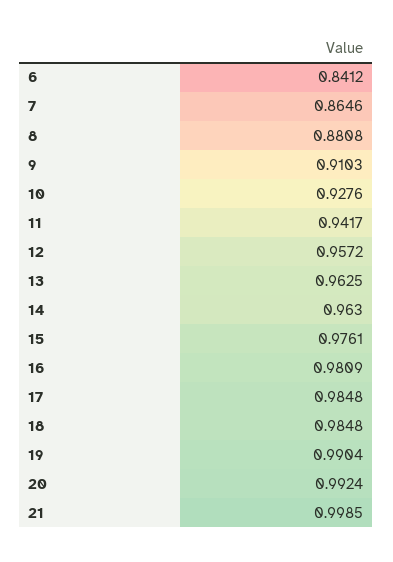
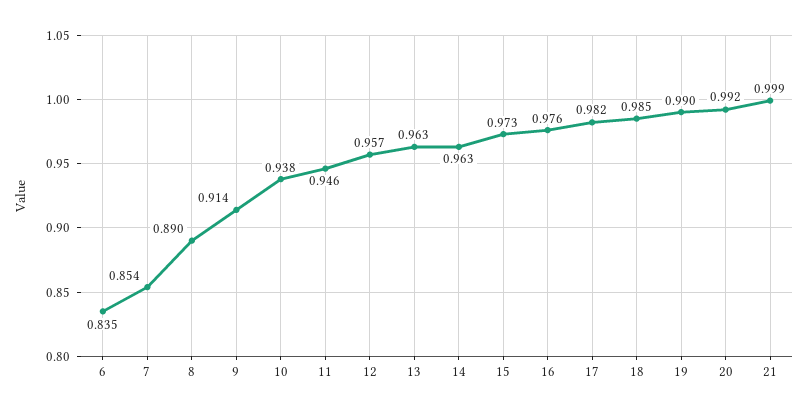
  {
-   "6": 0.8412,
+   "6": 0.835,
-   "7": 0.8646,
+   "7": 0.854,
-   "8": 0.8808,
+   "8": 0.89,
-   "9": 0.9103,
+   "9": 0.914,
-   "10": 0.9276,
+   "10": 0.938,
-   "11": 0.9417,
+   "11": 0.946,
    "12": 0.9572,
    "13": 0.9625,
    "14": 0.963,
-   "15": 0.9761,
+   "15": 0.973,
-   "16": 0.9809,
+   "16": 0.976,
-   "17": 0.9848,
+   "17": 0.982,
    "18": 0.9848,
    "19": 0.9904,
    "20": 0.9924,
    "21": 0.9985
  }

